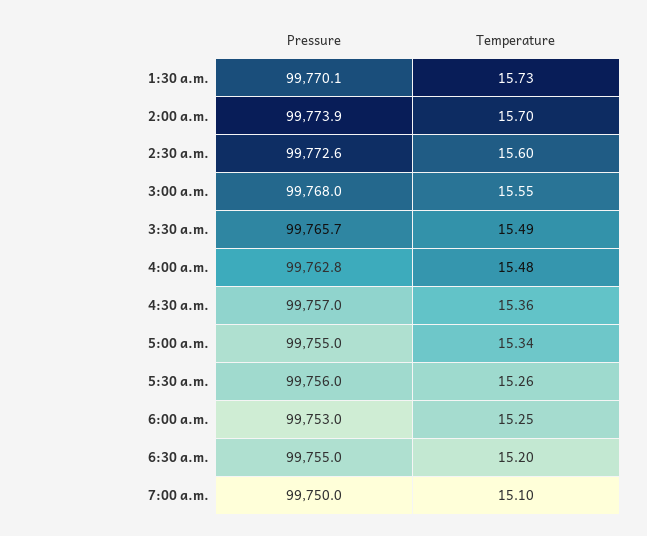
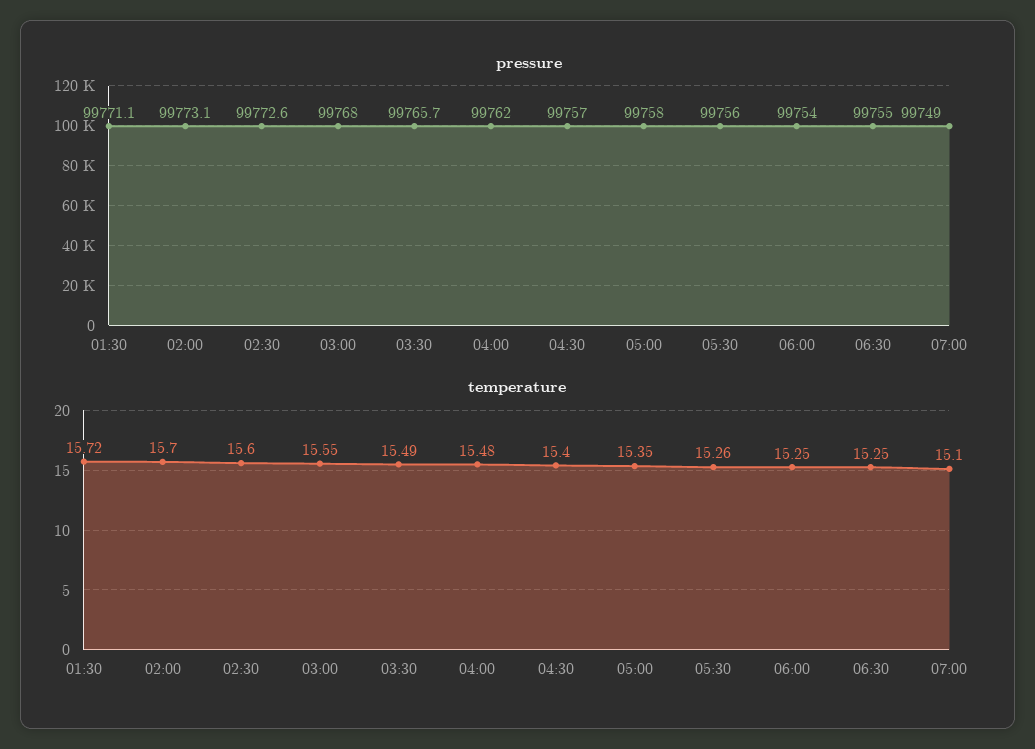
  {
    "Pressure": {
-     "1:30 a.m.": 99770.1,
+     "1:30 a.m.": 99771.1,
-     "2:00 a.m.": 99773.9,
+     "2:00 a.m.": 99773.1,
      "2:30 a.m.": 99772.6,
      "3:00 a.m.": 99768,
      "3:30 a.m.": 99765.7,
-     "4:00 a.m.": 99762.8,
+     "4:00 a.m.": 99762,
      "4:30 a.m.": 99757,
-     "5:00 a.m.": 99755,
+     "5:00 a.m.": 99758,
      "5:30 a.m.": 99756,
-     "6:00 a.m.": 99753,
+     "6:00 a.m.": 99754,
      "6:30 a.m.": 99755,
-     "7:00 a.m.": 99750
+     "7:00 a.m.": 99749
    },
    "Temperature": {
-     "1:30 a.m.": 15.73,
+     "1:30 a.m.": 15.72,
      "2:00 a.m.": 15.7,
      "2:30 a.m.": 15.6,
      "3:00 a.m.": 15.55,
      "3:30 a.m.": 15.49,
      "4:00 a.m.": 15.48,
-     "4:30 a.m.": 15.36,
+     "4:30 a.m.": 15.4,
-     "5:00 a.m.": 15.34,
+     "5:00 a.m.": 15.35,
      "5:30 a.m.": 15.26,
      "6:00 a.m.": 15.25,
-     "6:30 a.m.": 15.2,
+     "6:30 a.m.": 15.25,
      "7:00 a.m.": 15.1
    }
  }

